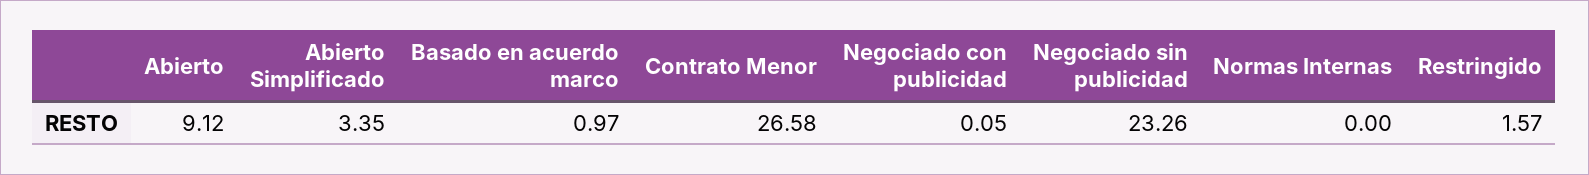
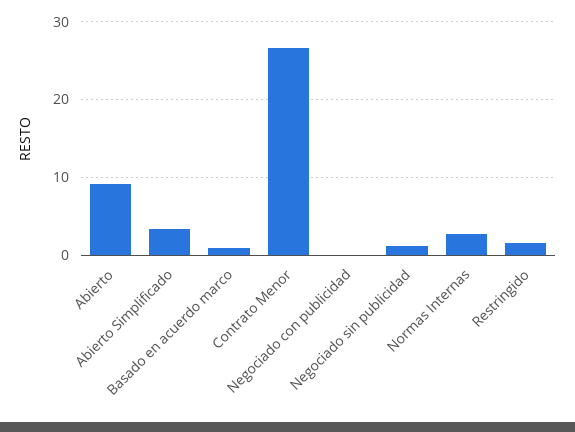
  {
    "Abierto": 9.12,
    "Abierto Simplificado": 3.35,
    "Basado en acuerdo marco": 0.97,
    "Contrato Menor": 26.58,
    "Negociado con publicidad": 0.05,
-   "Negociado sin publicidad": 23.26,
+   "Negociado sin publicidad": 1,
-   "Normas Internas": 0,
+   "Normas Internas": 3,
    "Restringido": 1.57
  }

